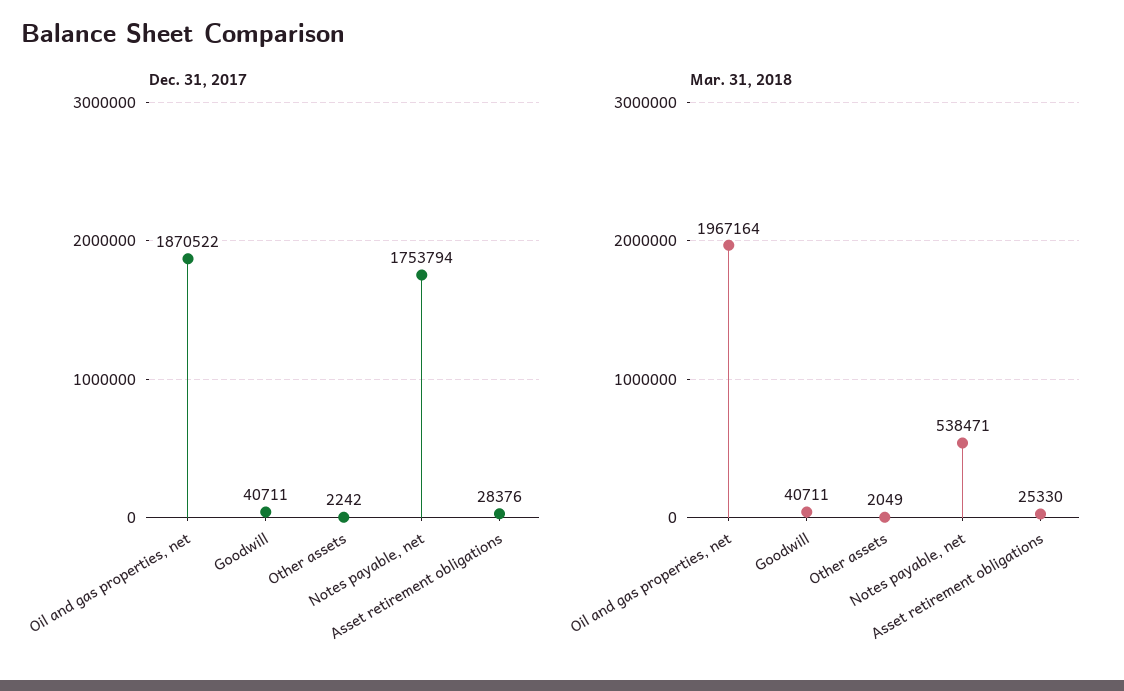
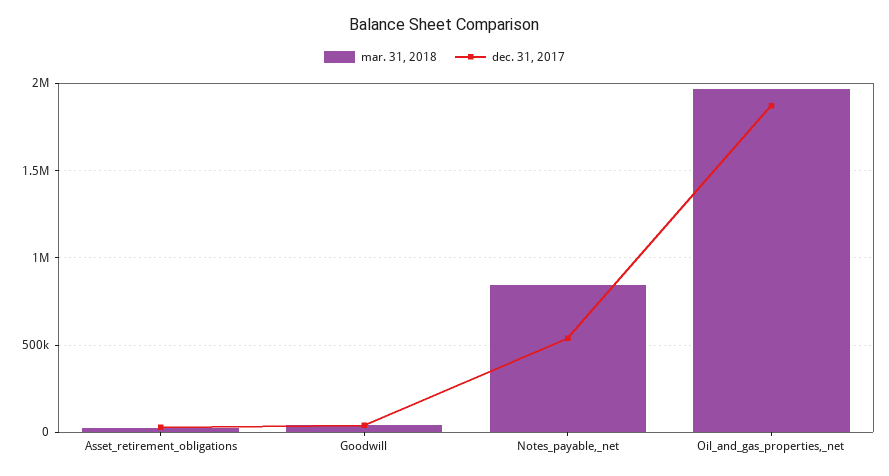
  {
    "Dec. 31, 2017": {
      "Oil and gas properties, net": 1870522,
      "Goodwill": 40711,
-     "Other assets": 2242,
-     "Notes payable, net": 1753794,
+     "Notes payable, net": 550000,
      "Asset retirement obligations": 28376
    },
    "Mar. 31, 2018": {
      "Oil and gas properties, net": 1967164,
      "Goodwill": 40711,
-     "Other assets": 2049,
-     "Notes payable, net": 538471,
+     "Notes payable, net": 850000,
      "Asset retirement obligations": 25330
    }
  }

